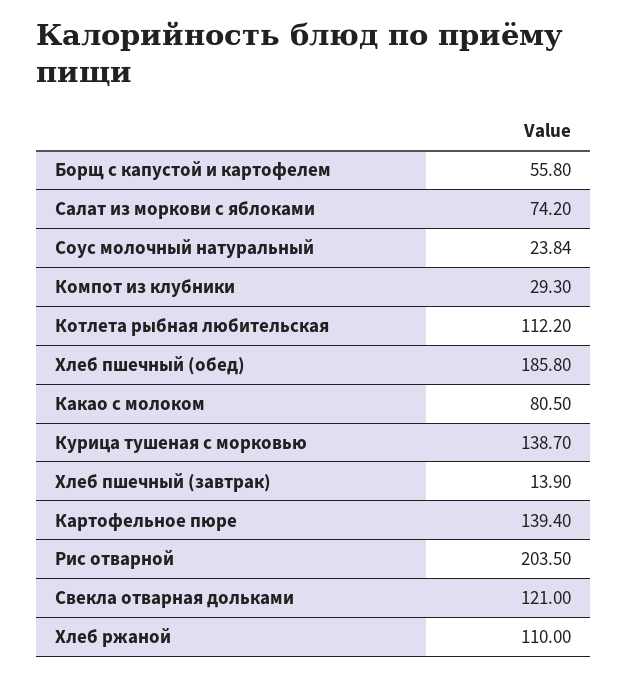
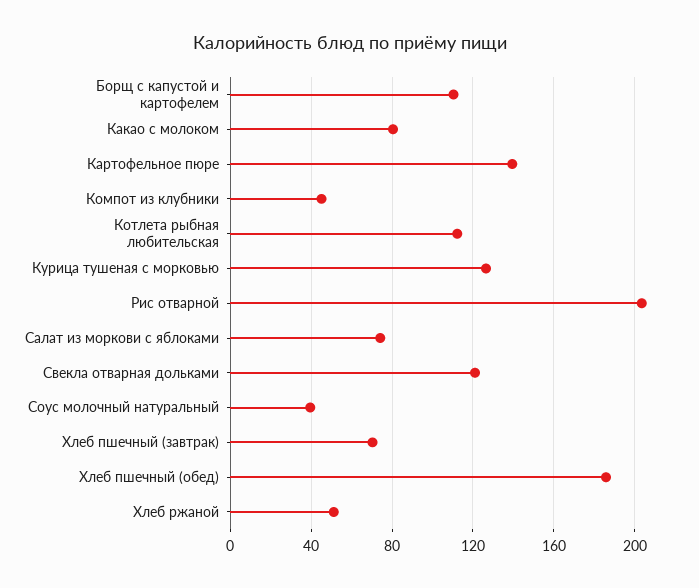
  {
-   "Борщ с капустой и картофелем": 55.8,
+   "Борщ с капустой и картофелем": 110,
    "Салат из моркови с яблоками": 74.2,
-   "Соус молочный натуральный": 23.84,
+   "Соус молочный натуральный": 40,
-   "Компот из клубники": 29.3,
+   "Компот из клубники": 45,
    "Котлета рыбная любительская": 112.2,
    "Хлеб пшечный (обед)": 185.8,
    "Какао с молоком": 80.5,
-   "Курица тушеная с морковью": 138.7,
+   "Курица тушеная с морковью": 125,
-   "Хлеб пшечный (завтрак)": 13.9,
+   "Хлеб пшечный (завтрак)": 70,
    "Картофельное пюре": 139.4,
    "Рис отварной": 203.5,
    "Свекла отварная дольками": 121,
-   "Хлеб ржаной": 110
+   "Хлеб ржаной": 50
  }

